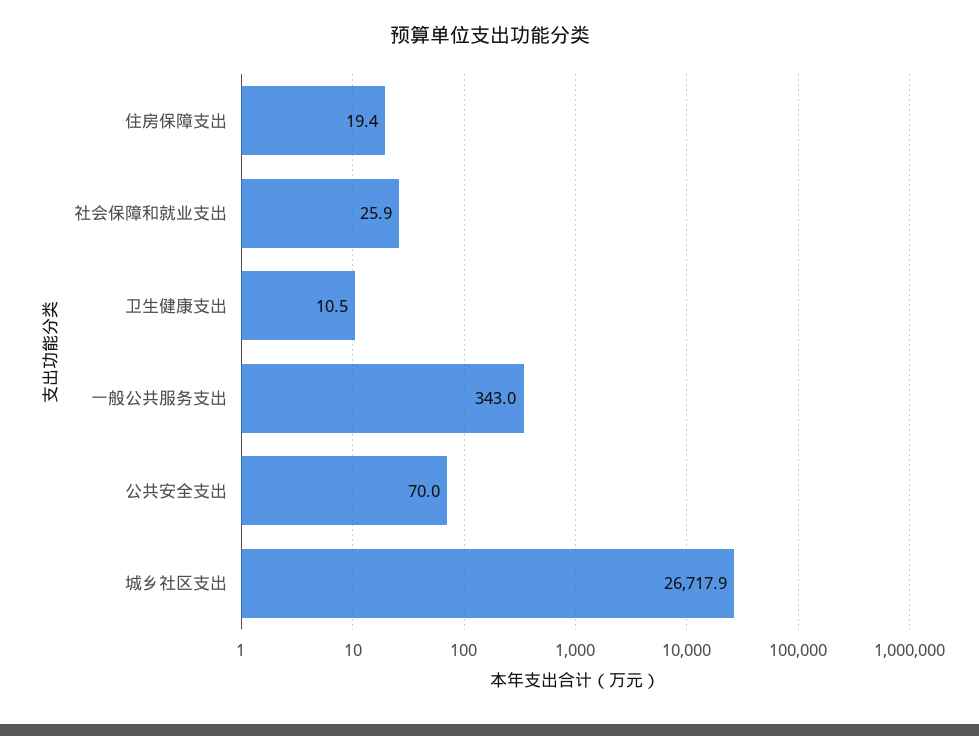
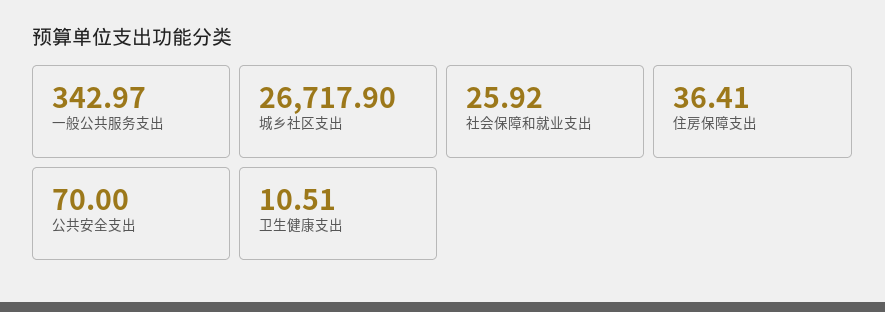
  {
-   "住房保障支出": 19.4,
+   "住房保障支出": 36.41,
    "社会保障和就业支出": 25.92,
    "卫生健康支出": 10.51,
    "一般公共服务支出": 342.97,
    "公共安全支出": 70,
    "城乡社区支出": 26717.9
  }

